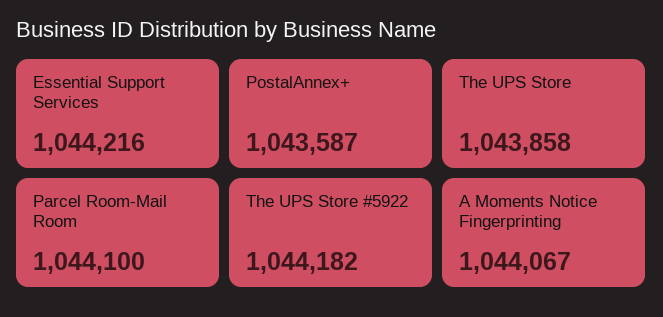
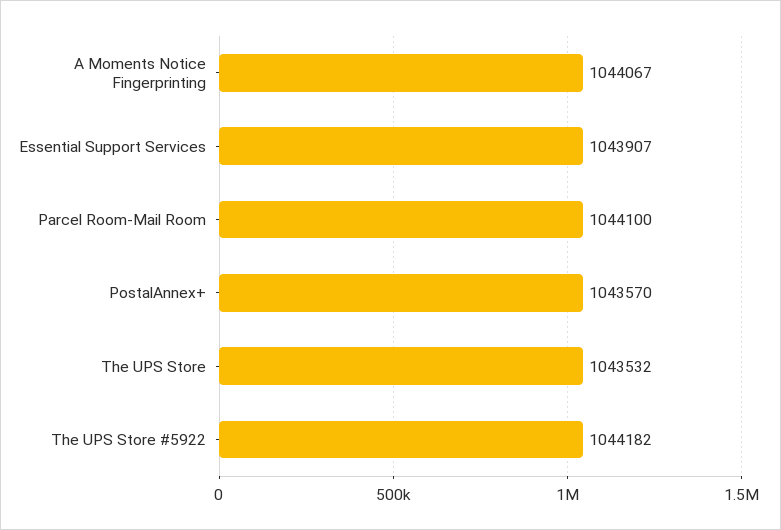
  {
-   "Essential Support Services": 1044216,
+   "Essential Support Services": 1043907,
-   "PostalAnnex+": 1043587,
+   "PostalAnnex+": 1043570,
-   "The UPS Store": 1043858,
+   "The UPS Store": 1043532,
    "Parcel Room-Mail Room": 1044100,
    "The UPS Store #5922": 1044182,
    "A Moments Notice Fingerprinting": 1044067
  }

